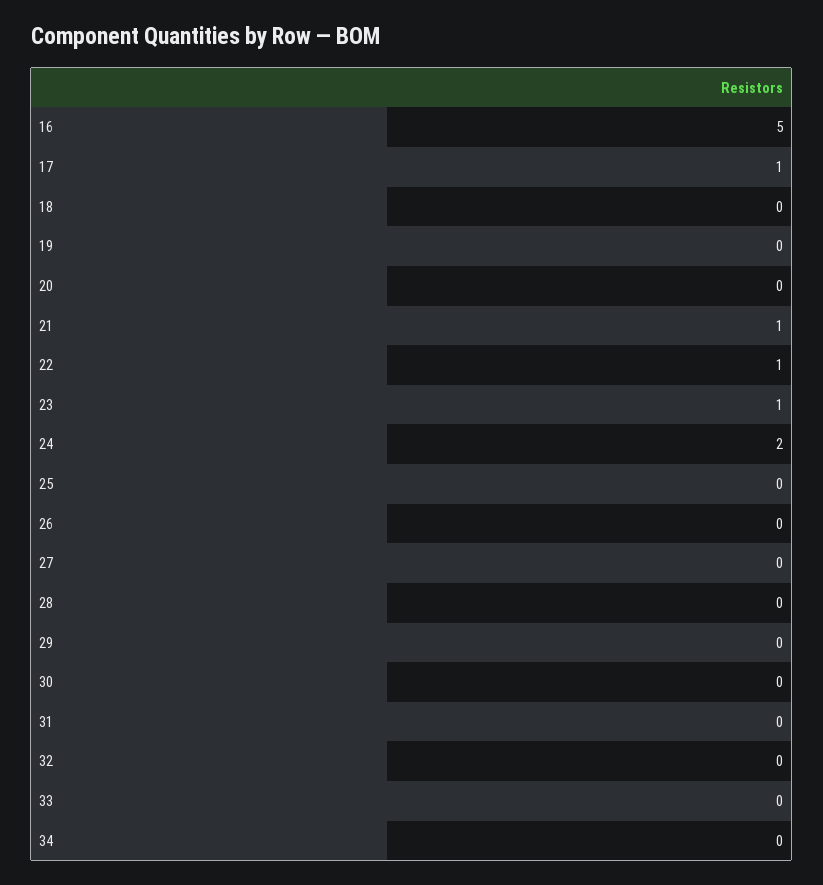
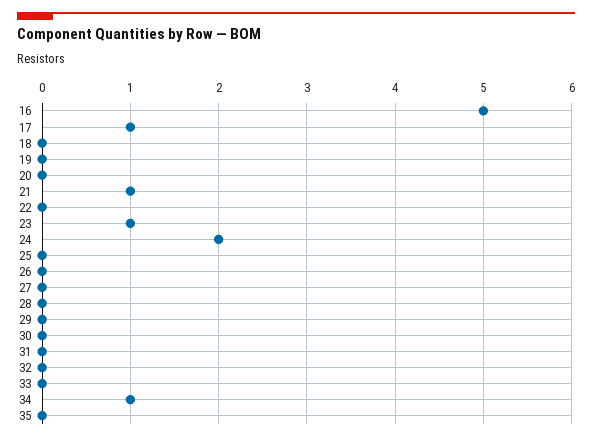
  {
    "16": 5,
    "17": 1,
    "18": 0,
    "19": 0,
    "20": 0,
    "21": 1,
-   "22": 1,
+   "22": 0,
    "23": 1,
    "24": 2,
    "25": 0,
    "26": 0,
    "27": 0,
    "28": 0,
    "29": 0,
    "30": 0,
    "31": 0,
    "32": 0,
    "33": 0,
-   "34": 0
+   "34": 1,
+   "35": 0
  }

